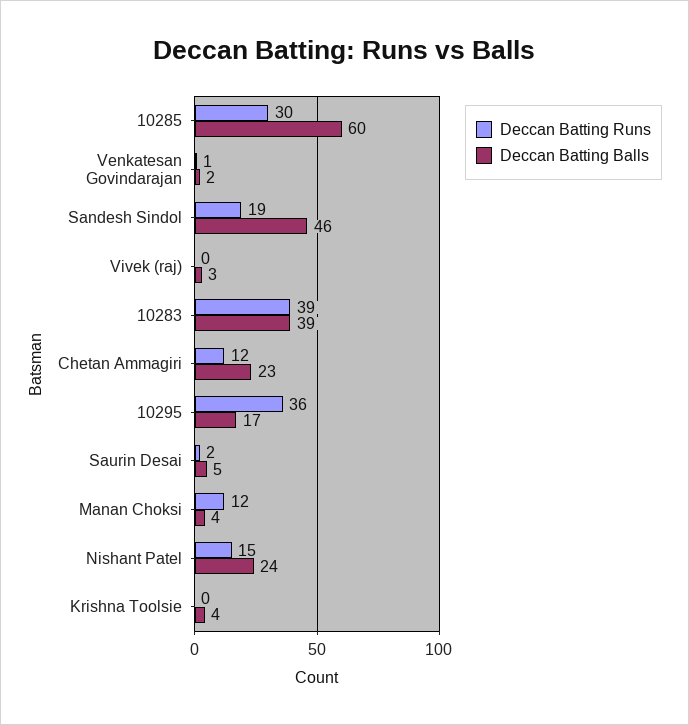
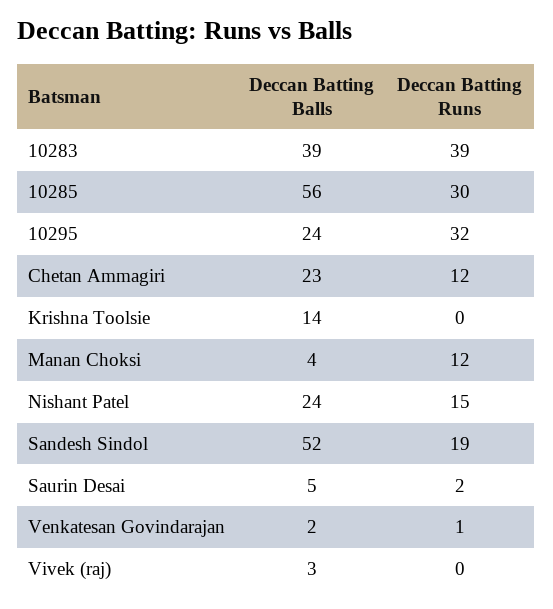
  {
    "Deccan Batting Runs": {
      "10285": 30,
      "Venkatesan Govindarajan": 1,
      "Sandesh Sindol": 19,
      "Vivek (raj)": 0,
      "10283": 39,
      "Chetan Ammagiri": 12,
-     "10295": 36,
+     "10295": 32,
      "Saurin Desai": 2,
      "Manan Choksi": 12,
      "Nishant Patel": 15,
      "Krishna Toolsie": 0
    },
    "Deccan Batting Balls": {
-     "10285": 60,
+     "10285": 56,
      "Venkatesan Govindarajan": 2,
-     "Sandesh Sindol": 46,
+     "Sandesh Sindol": 52,
      "Vivek (raj)": 3,
      "10283": 39,
      "Chetan Ammagiri": 23,
-     "10295": 17,
+     "10295": 24,
      "Saurin Desai": 5,
      "Manan Choksi": 4,
      "Nishant Patel": 24,
-     "Krishna Toolsie": 4
+     "Krishna Toolsie": 14
    }
  }

